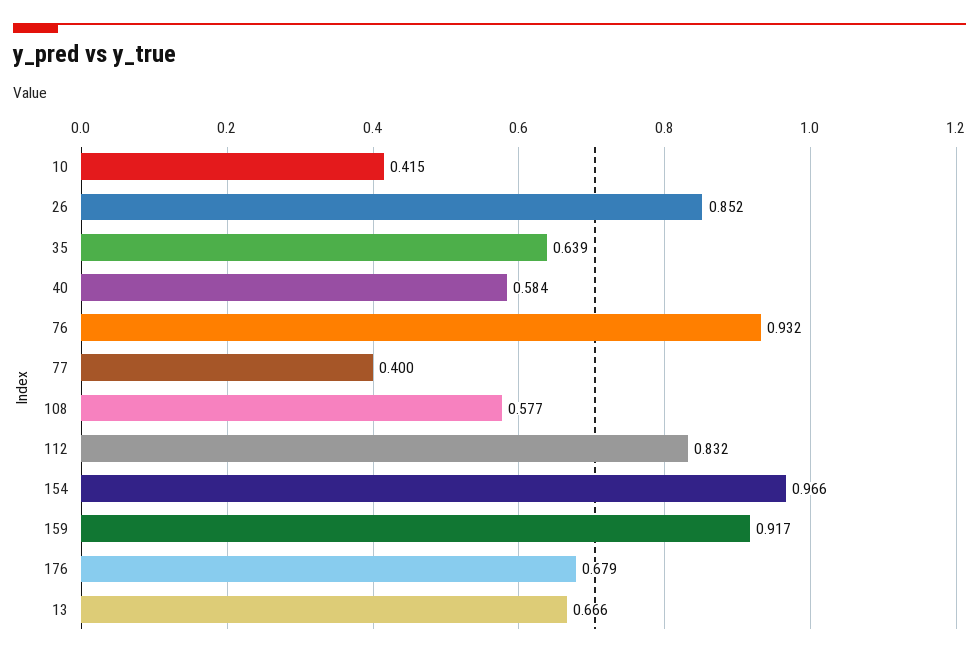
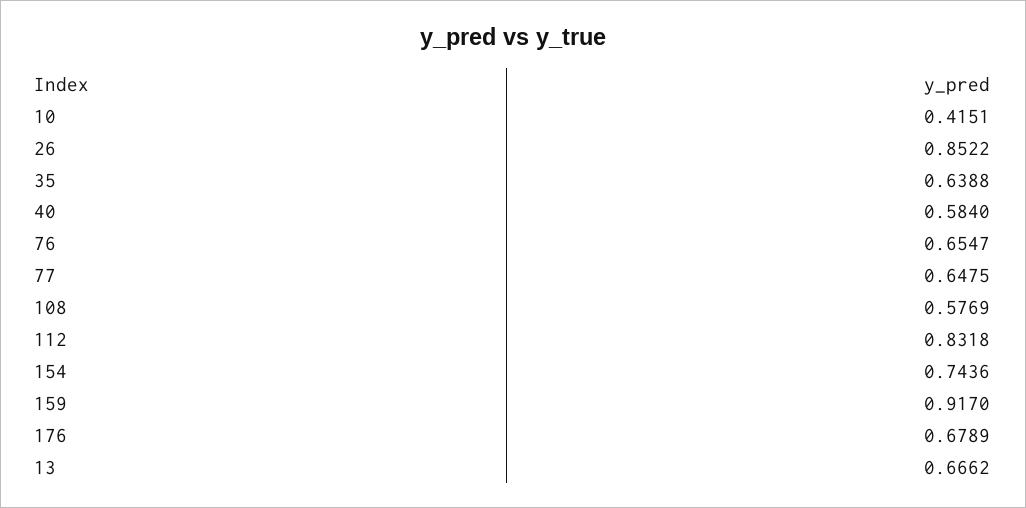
  {
    "10": 0.4151,
    "26": 0.8522,
    "35": 0.6388,
    "40": 0.584,
-   "76": 0.932,
+   "76": 0.6547,
-   "77": 0.4,
+   "77": 0.6475,
    "108": 0.5769,
    "112": 0.8318,
-   "154": 0.966,
+   "154": 0.7436,
    "159": 0.917,
    "176": 0.6789,
    "13": 0.6662
  }

